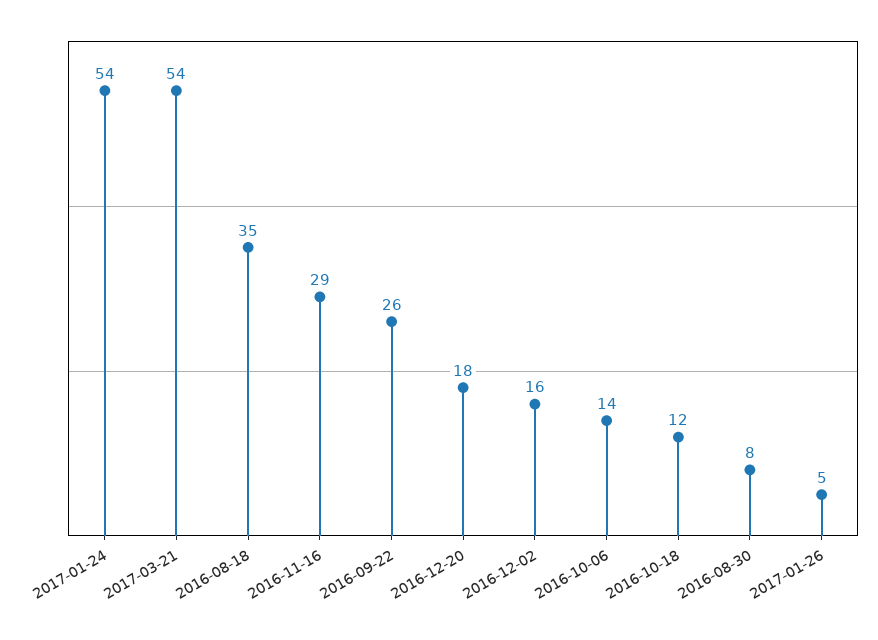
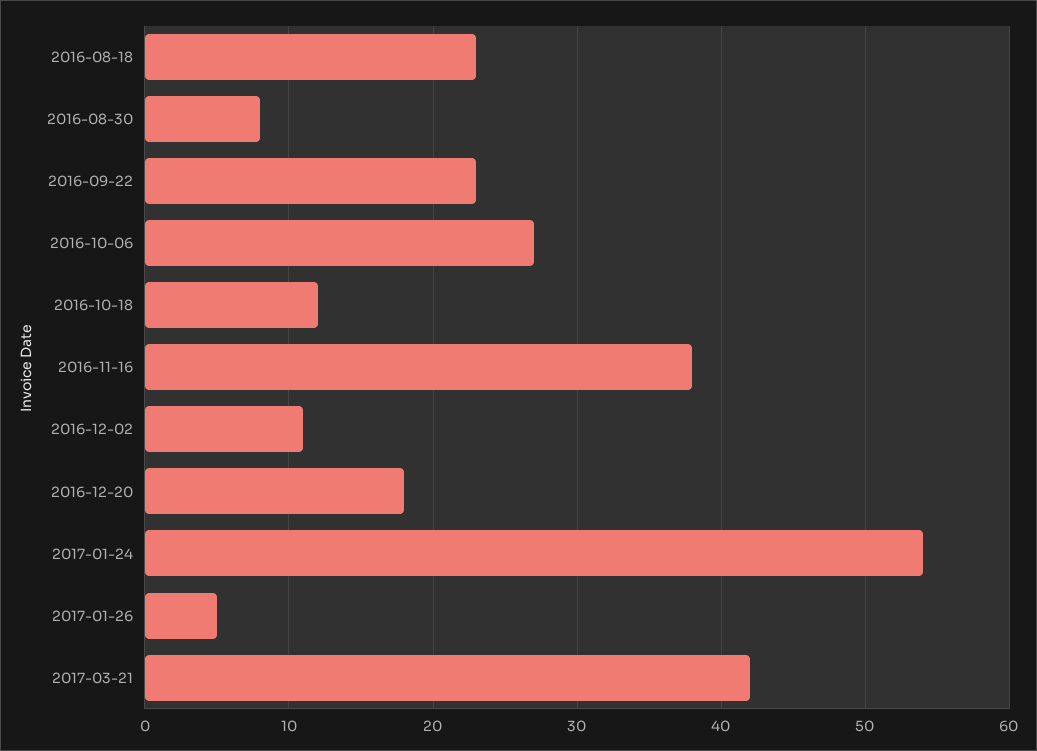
  {
    "2017-01-24": 54,
-   "2017-03-21": 54,
+   "2017-03-21": 42,
-   "2016-08-18": 35,
+   "2016-08-18": 23,
-   "2016-11-16": 29,
+   "2016-11-16": 38,
-   "2016-09-22": 26,
+   "2016-09-22": 23,
    "2016-12-20": 18,
-   "2016-12-02": 16,
+   "2016-12-02": 11,
-   "2016-10-06": 14,
+   "2016-10-06": 27,
    "2016-10-18": 12,
    "2016-08-30": 8,
    "2017-01-26": 5
  }

